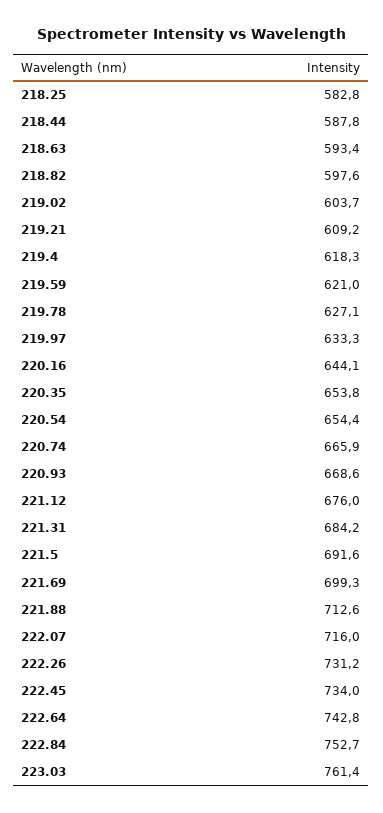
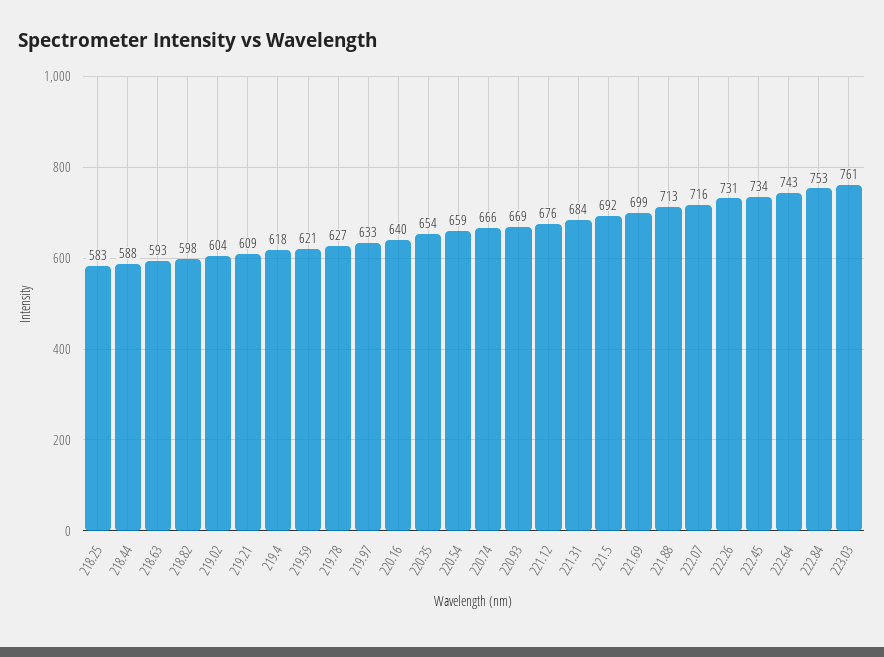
  {
    "218.25": 582.8,
    "218.44": 587.8,
    "218.63": 593.4,
    "218.82": 597.6,
    "219.02": 603.7,
    "219.21": 609.2,
    "219.4": 618.3,
    "219.59": 621,
    "219.78": 627.1,
    "219.97": 633.3,
-   "220.16": 644.1,
+   "220.16": 640,
    "220.35": 653.8,
-   "220.54": 654.4,
+   "220.54": 659,
    "220.74": 665.9,
    "220.93": 668.6,
    "221.12": 676,
    "221.31": 684.2,
    "221.5": 691.6,
    "221.69": 699.3,
    "221.88": 712.6,
    "222.07": 716,
    "222.26": 731.2,
    "222.45": 734,
    "222.64": 742.8,
    "222.84": 752.7,
    "223.03": 761.4
  }

